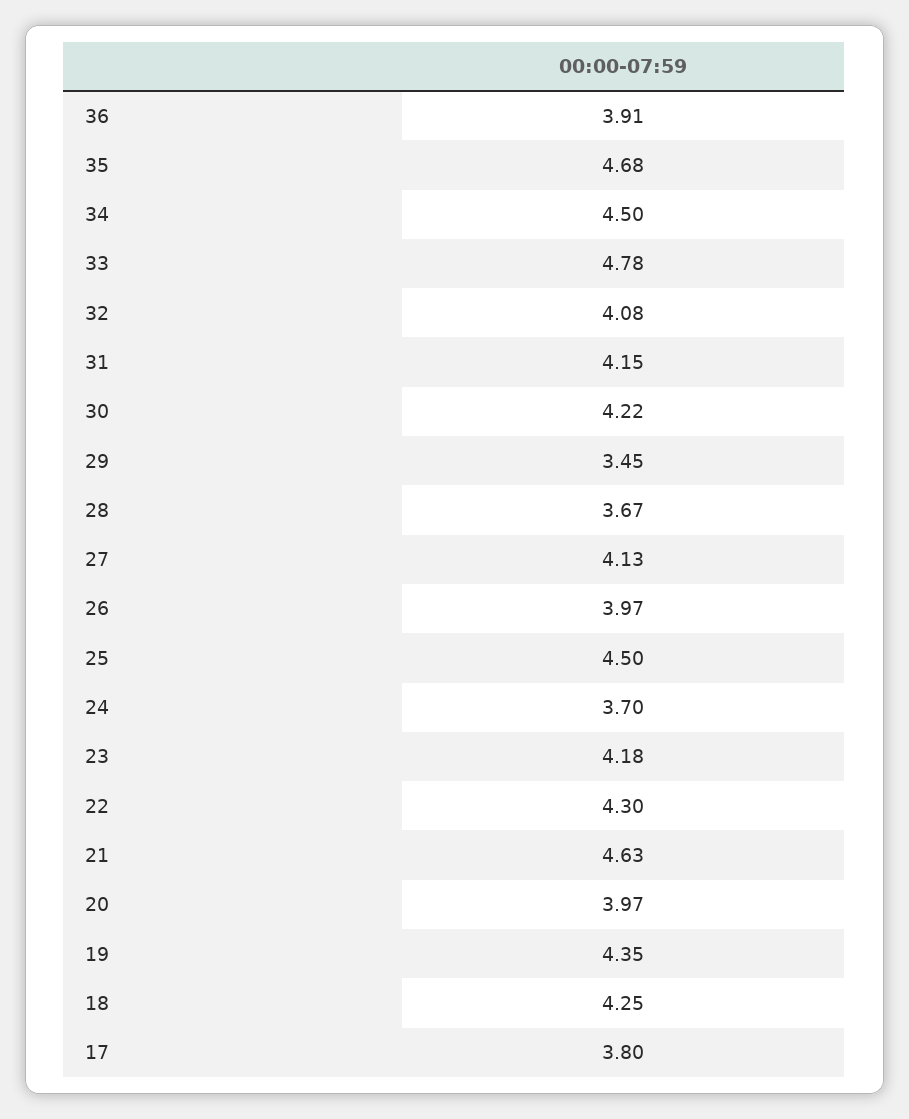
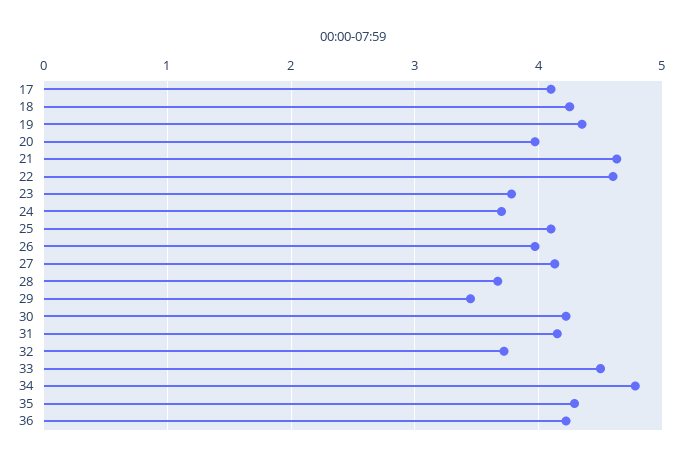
  {
-   "36": 3.91,
+   "36": 4.2,
-   "35": 4.68,
+   "35": 4.3,
-   "34": 4.5,
+   "34": 4.8,
-   "33": 4.78,
+   "33": 4.5,
-   "32": 4.08,
+   "32": 3.7,
    "31": 4.15,
    "30": 4.22,
    "29": 3.45,
    "28": 3.67,
    "27": 4.13,
    "26": 3.97,
-   "25": 4.5,
+   "25": 4.1,
    "24": 3.7,
-   "23": 4.18,
+   "23": 3.8,
-   "22": 4.3,
+   "22": 4.6,
    "21": 4.63,
    "20": 3.97,
    "19": 4.35,
    "18": 4.25,
-   "17": 3.8
+   "17": 4.1
  }

